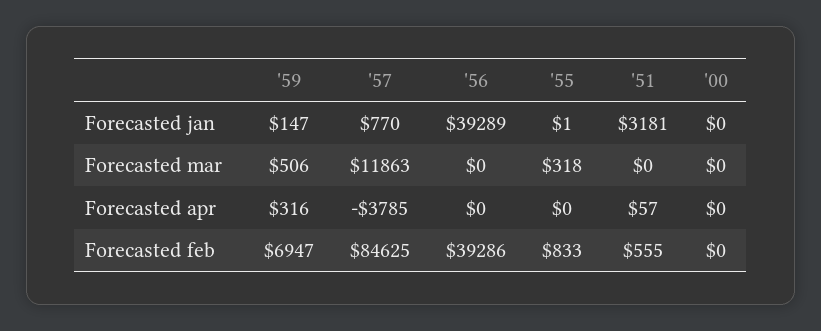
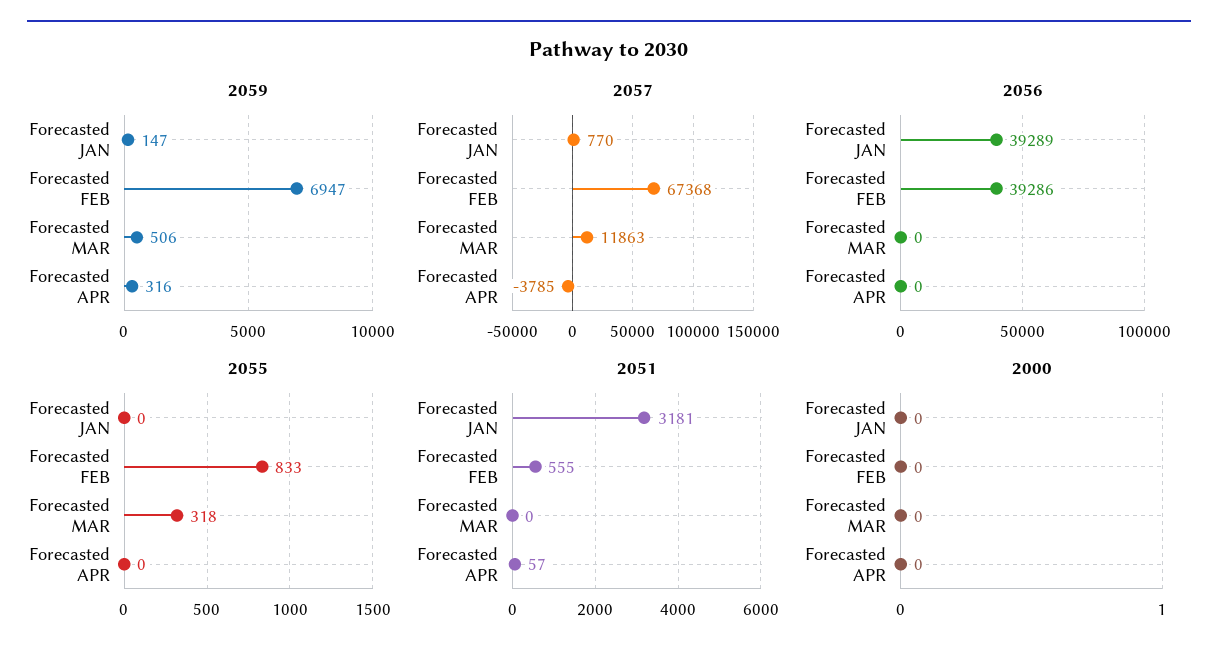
  {
    "'59": {
      "Forecasted jan": 147,
      "Forecasted mar": 506,
      "Forecasted apr": 316,
      "Forecasted feb": 6947
    },
    "'57": {
      "Forecasted jan": 770,
      "Forecasted mar": 11863,
      "Forecasted apr": -3785,
-     "Forecasted feb": 84625
+     "Forecasted feb": 67368
    },
    "'56": {
      "Forecasted jan": 39289,
      "Forecasted mar": 0,
      "Forecasted apr": 0,
      "Forecasted feb": 39286
    },
    "'55": {
-     "Forecasted jan": 1,
+     "Forecasted jan": 0,
      "Forecasted mar": 318,
      "Forecasted apr": 0,
      "Forecasted feb": 833
    },
    "'51": {
      "Forecasted jan": 3181,
      "Forecasted mar": 0,
      "Forecasted apr": 57,
      "Forecasted feb": 555
    },
    "'00": {
      "Forecasted jan": 0,
      "Forecasted mar": 0,
      "Forecasted apr": 0,
      "Forecasted feb": 0
    }
  }

